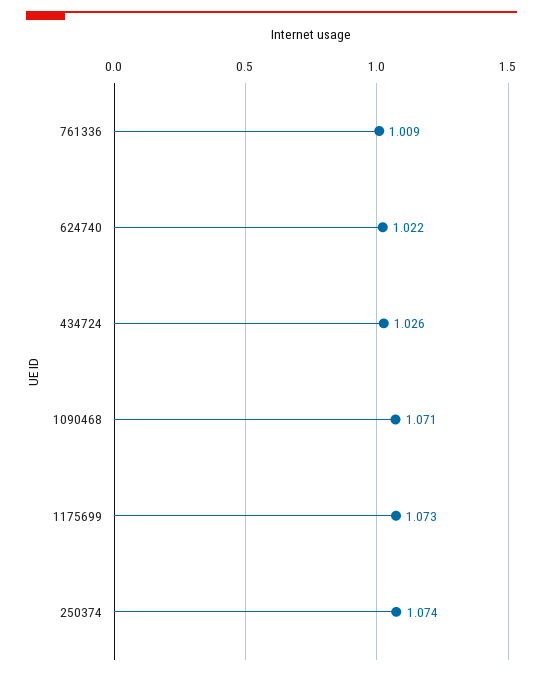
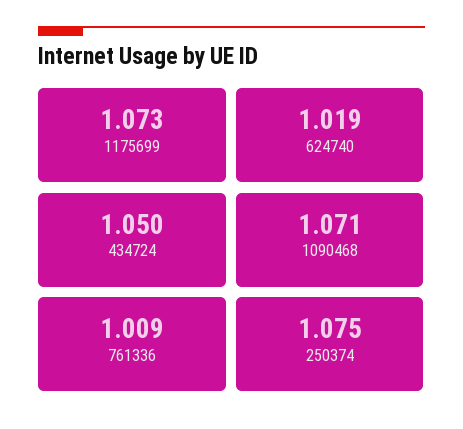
  {
    "761336": 1.009,
-   "624740": 1.022,
+   "624740": 1.019,
-   "434724": 1.026,
+   "434724": 1.05,
    "1090468": 1.071,
    "1175699": 1.073,
-   "250374": 1.074
+   "250374": 1.075
  }

